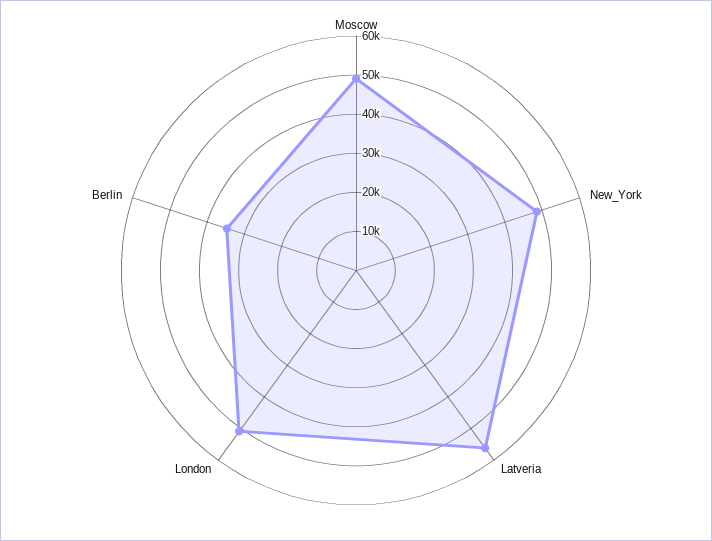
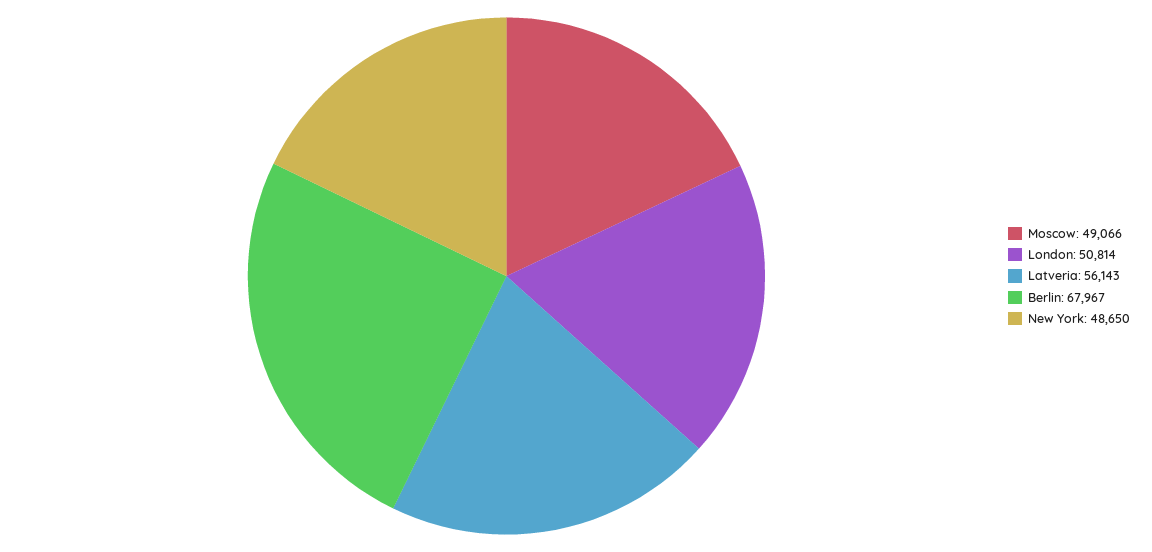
  {
    "Moscow": 49066,
    "New_York": 48650,
    "Latveria": 56143,
    "London": 50814,
-   "Berlin": 35000
+   "Berlin": 67967
  }

